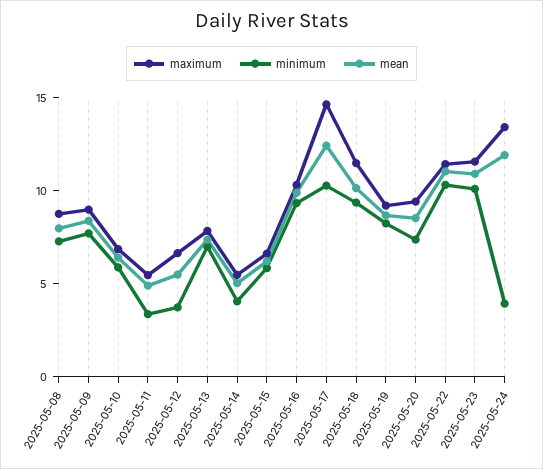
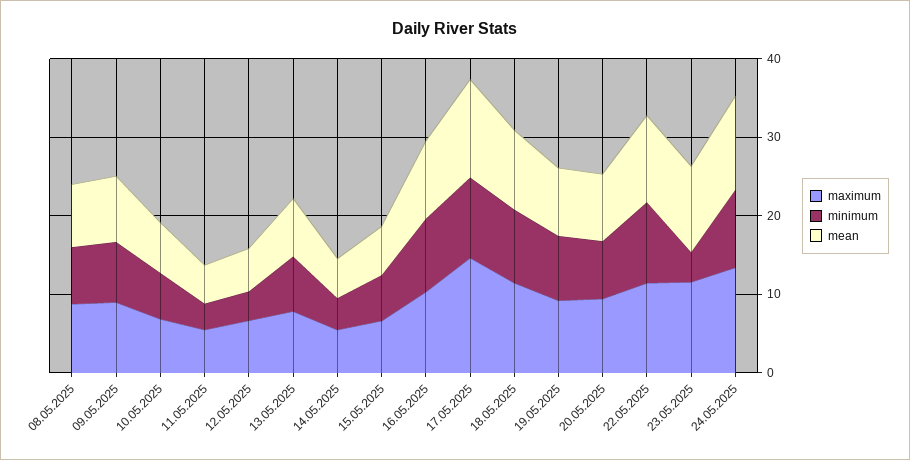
  {
    "maximum": {
      "2025-05-08": 9,
      "2025-05-09": 9,
      "2025-05-10": 7,
      "2025-05-11": 5,
      "2025-05-12": 7,
      "2025-05-13": 8,
      "2025-05-14": 5,
      "2025-05-15": 7,
      "2025-05-16": 10,
      "2025-05-17": 15,
      "2025-05-18": 11,
      "2025-05-19": 9,
      "2025-05-20": 9,
      "2025-05-22": 11,
      "2025-05-23": 12,
      "2025-05-24": 13
    },
    "minimum": {
      "2025-05-08": 7,
      "2025-05-09": 8,
      "2025-05-10": 6,
      "2025-05-11": 3,
      "2025-05-12": 4,
      "2025-05-13": 7,
      "2025-05-14": 4,
      "2025-05-15": 6,
      "2025-05-16": 9,
      "2025-05-17": 10,
      "2025-05-18": 9,
      "2025-05-19": 8,
      "2025-05-20": 7,
      "2025-05-22": 10,
-     "2025-05-23": 10,
+     "2025-05-23": 4,
-     "2025-05-24": 4
+     "2025-05-24": 10
    },
    "mean": {
      "2025-05-08": 8,
      "2025-05-09": 8,
      "2025-05-10": 6,
      "2025-05-11": 5,
      "2025-05-12": 5,
      "2025-05-13": 7,
      "2025-05-14": 5,
      "2025-05-15": 6,
      "2025-05-16": 10,
      "2025-05-17": 12,
      "2025-05-18": 10,
      "2025-05-19": 9,
      "2025-05-20": 9,
      "2025-05-22": 11,
      "2025-05-23": 11,
      "2025-05-24": 12
    }
  }

